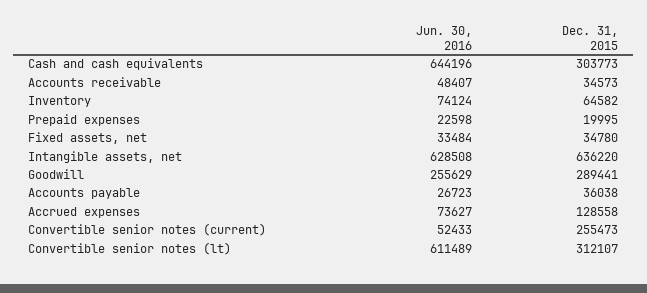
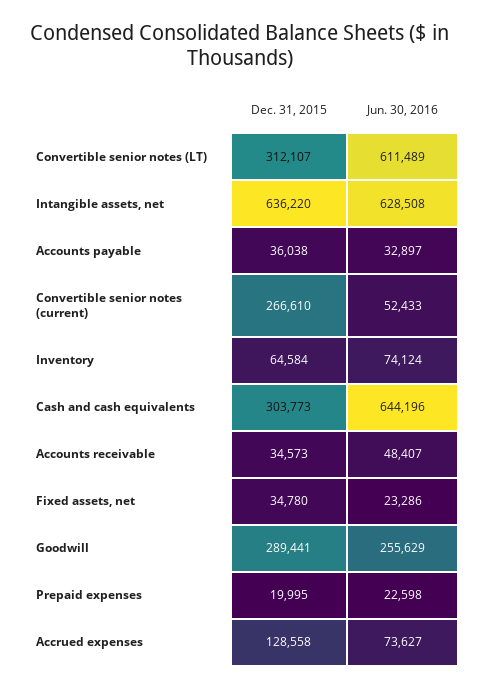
  {
    "Jun. 30, 2016": {
      "Cash and cash equivalents": 644196,
      "Accounts receivable": 48407,
      "Inventory": 74124,
      "Prepaid expenses": 22598,
-     "Fixed assets, net": 33484,
+     "Fixed assets, net": 23286,
      "Intangible assets, net": 628508,
      "Goodwill": 255629,
-     "Accounts payable": 26723,
+     "Accounts payable": 32897,
      "Accrued expenses": 73627,
      "Convertible senior notes (current)": 52433,
      "Convertible senior notes (lt)": 611489
    },
    "Dec. 31, 2015": {
      "Cash and cash equivalents": 303773,
      "Accounts receivable": 34573,
-     "Inventory": 64582,
+     "Inventory": 64584,
      "Prepaid expenses": 19995,
      "Fixed assets, net": 34780,
      "Intangible assets, net": 636220,
      "Goodwill": 289441,
      "Accounts payable": 36038,
      "Accrued expenses": 128558,
-     "Convertible senior notes (current)": 255473,
+     "Convertible senior notes (current)": 266610,
      "Convertible senior notes (lt)": 312107
    }
  }

